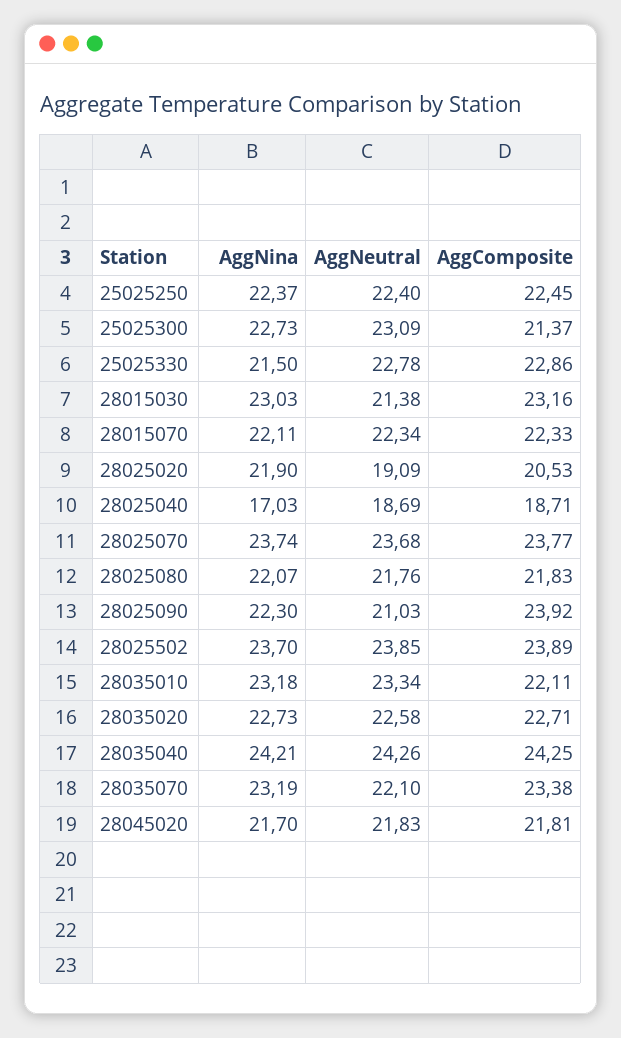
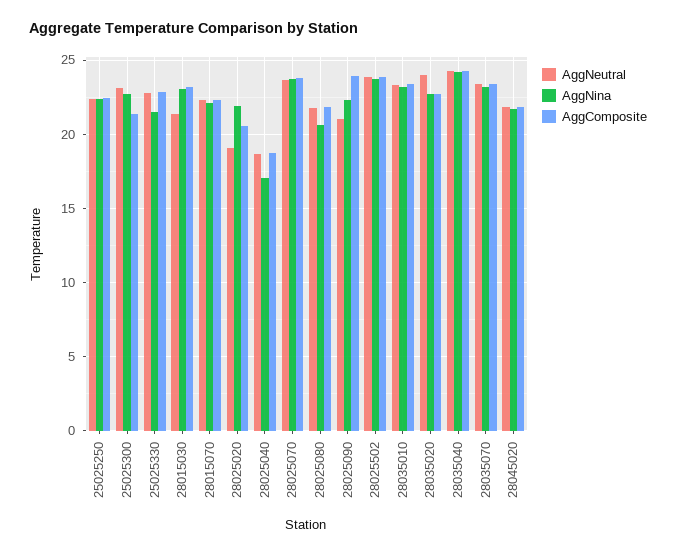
  {
    "AggNina": {
      "25025250": 22.37,
      "25025300": 22.73,
      "25025330": 21.5,
      "28015030": 23.03,
      "28015070": 22.11,
      "28025020": 21.9,
      "28025040": 17.03,
      "28025070": 23.74,
-     "28025080": 22.07,
+     "28025080": 20.5,
      "28025090": 22.3,
      "28025502": 23.7,
      "28035010": 23.18,
      "28035020": 22.73,
      "28035040": 24.21,
      "28035070": 23.19,
      "28045020": 21.7
    },
    "AggNeutral": {
      "25025250": 22.4,
      "25025300": 23.09,
      "25025330": 22.78,
      "28015030": 21.38,
      "28015070": 22.34,
      "28025020": 19.09,
      "28025040": 18.69,
      "28025070": 23.68,
      "28025080": 21.76,
      "28025090": 21.03,
      "28025502": 23.85,
      "28035010": 23.34,
-     "28035020": 22.58,
+     "28035020": 24,
      "28035040": 24.26,
-     "28035070": 22.1,
+     "28035070": 23.5,
      "28045020": 21.83
    },
    "AggComposite": {
      "25025250": 22.45,
      "25025300": 21.37,
      "25025330": 22.86,
      "28015030": 23.16,
      "28015070": 22.33,
      "28025020": 20.53,
      "28025040": 18.71,
      "28025070": 23.77,
      "28025080": 21.83,
      "28025090": 23.92,
      "28025502": 23.89,
-     "28035010": 22.11,
+     "28035010": 23.5,
      "28035020": 22.71,
      "28035040": 24.25,
      "28035070": 23.38,
      "28045020": 21.81
    }
  }

